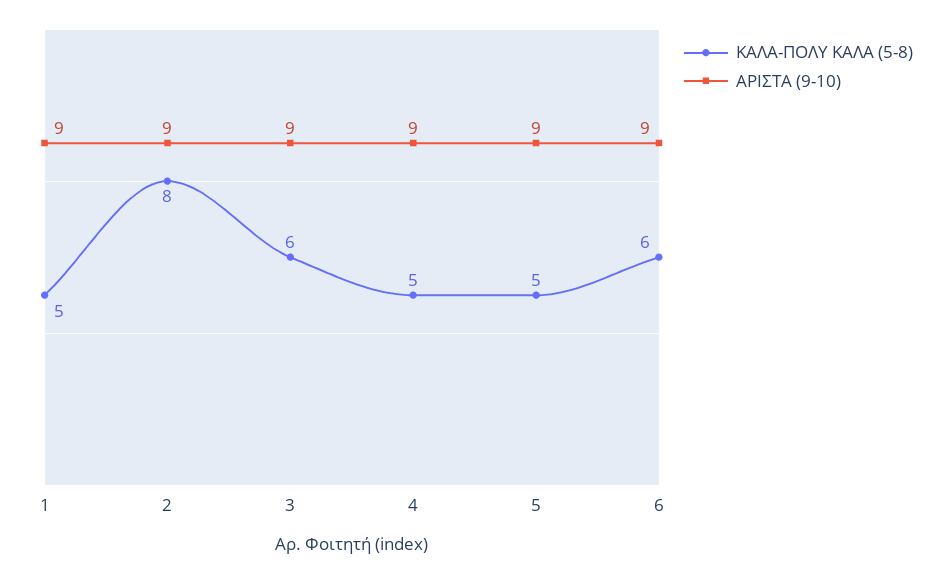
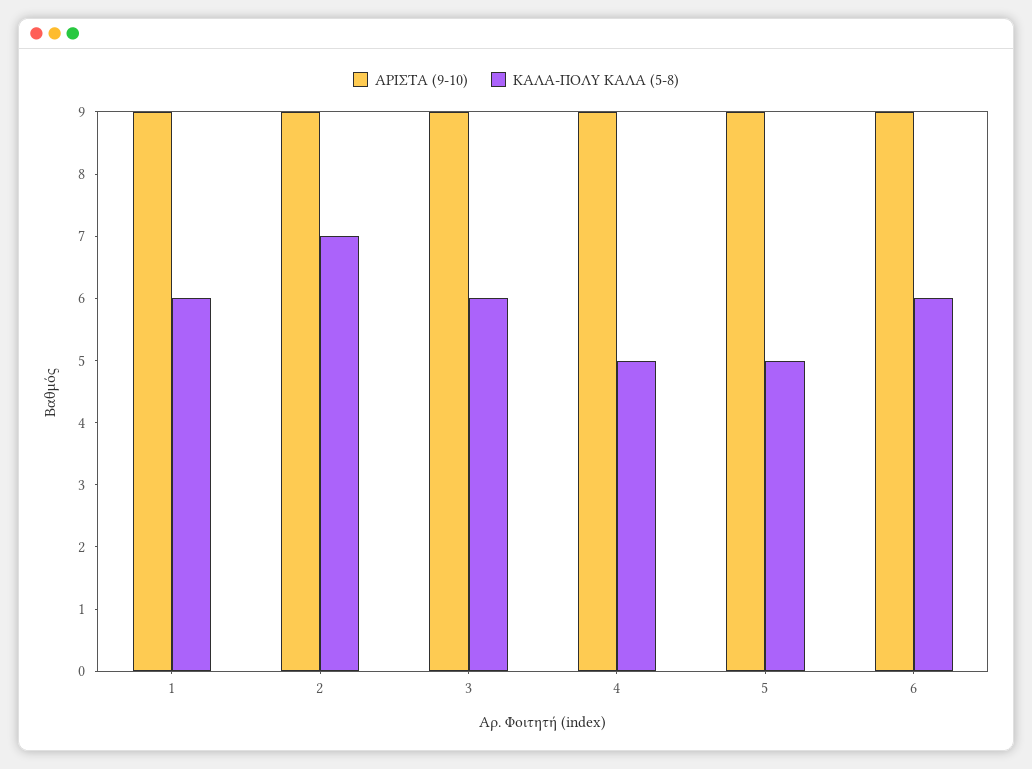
  {
    "ΚΑΛΑ-ΠΟΛΥ ΚΑΛΑ (5-8)": {
-     "1": 5,
+     "1": 6,
-     "2": 8,
+     "2": 7,
      "3": 6,
      "4": 5,
      "5": 5,
      "6": 6
    },
    "ΑΡΙΣΤΑ (9-10)": {
      "1": 9,
      "2": 9,
      "3": 9,
      "4": 9,
      "5": 9,
      "6": 9
    }
  }

